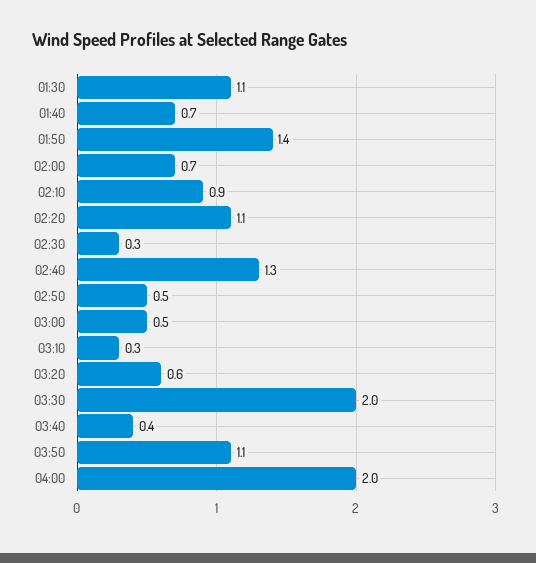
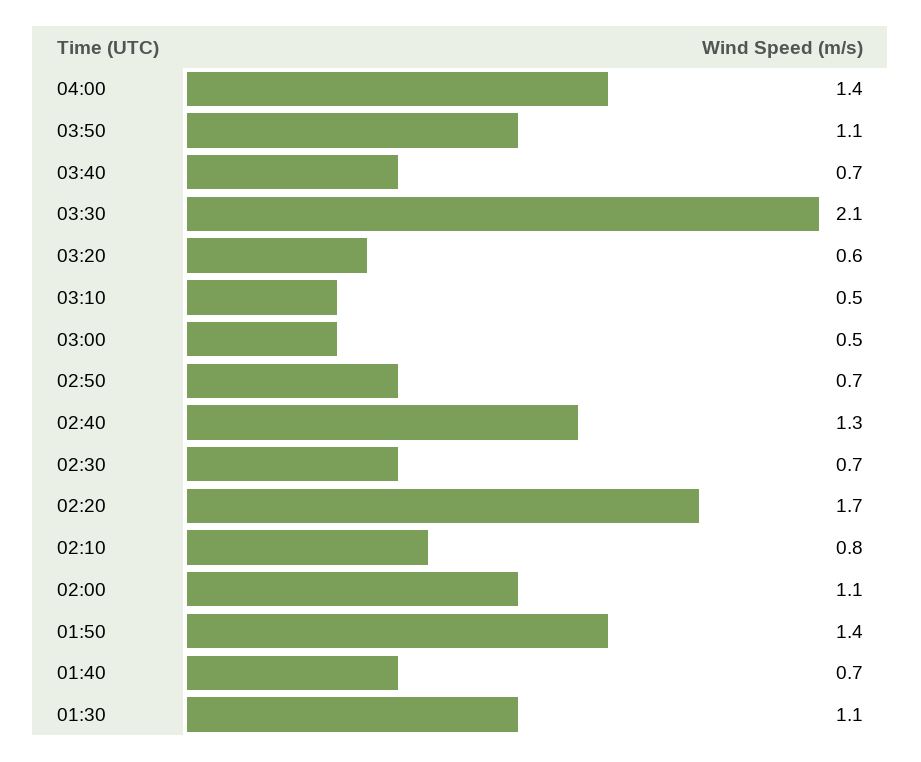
  {
    "01:30": 1.1,
    "01:40": 0.7,
    "01:50": 1.4,
-   "02:00": 0.7,
+   "02:00": 1.1,
-   "02:10": 0.9,
+   "02:10": 0.8,
-   "02:20": 1.1,
+   "02:20": 1.7,
-   "02:30": 0.3,
+   "02:30": 0.7,
    "02:40": 1.3,
-   "02:50": 0.5,
+   "02:50": 0.7,
    "03:00": 0.5,
-   "03:10": 0.3,
+   "03:10": 0.5,
    "03:20": 0.6,
-   "03:30": 2,
+   "03:30": 2.1,
-   "03:40": 0.4,
+   "03:40": 0.7,
    "03:50": 1.1,
-   "04:00": 2
+   "04:00": 1.4
  }

